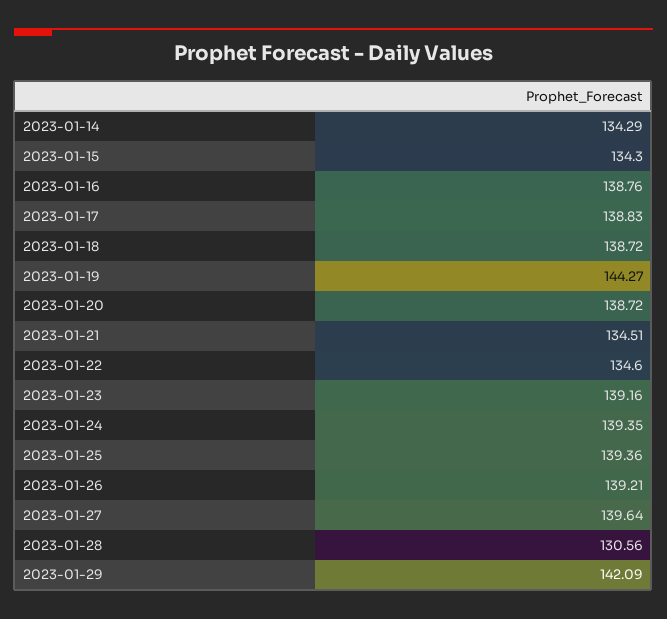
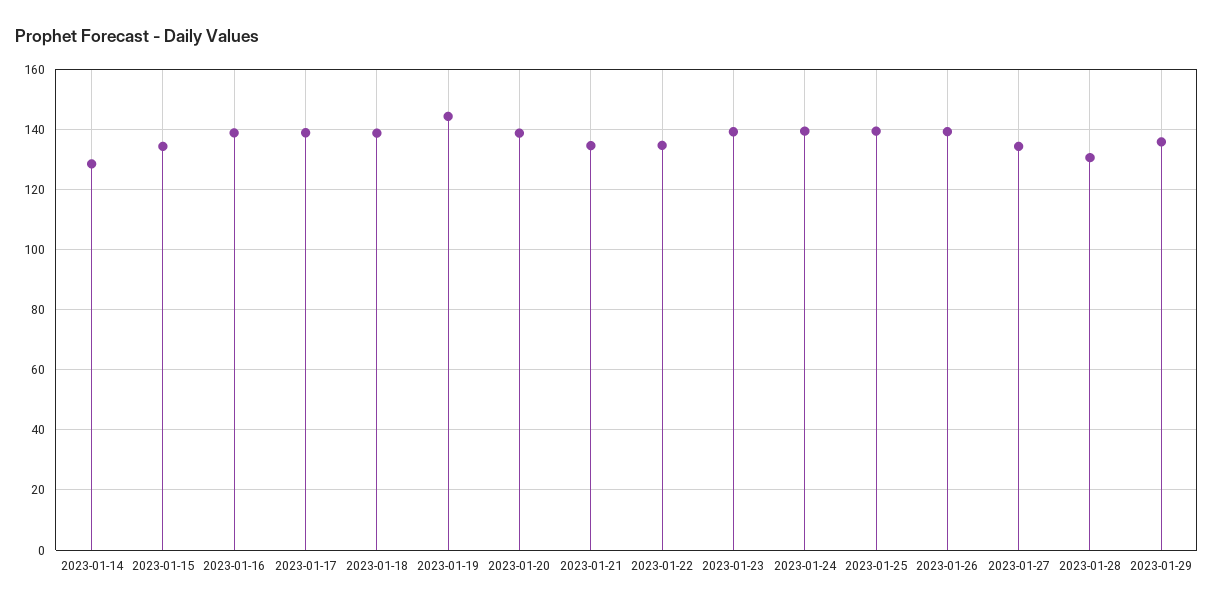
  {
-   "2023-01-14": 134.29,
+   "2023-01-14": 128,
    "2023-01-15": 134.3,
    "2023-01-16": 138.76,
    "2023-01-17": 138.83,
    "2023-01-18": 138.72,
    "2023-01-19": 144.27,
    "2023-01-20": 138.72,
    "2023-01-21": 134.51,
    "2023-01-22": 134.6,
    "2023-01-23": 139.16,
    "2023-01-24": 139.35,
    "2023-01-25": 139.36,
    "2023-01-26": 139.21,
-   "2023-01-27": 139.64,
+   "2023-01-27": 134,
    "2023-01-28": 130.56,
-   "2023-01-29": 142.09
+   "2023-01-29": 136
  }

